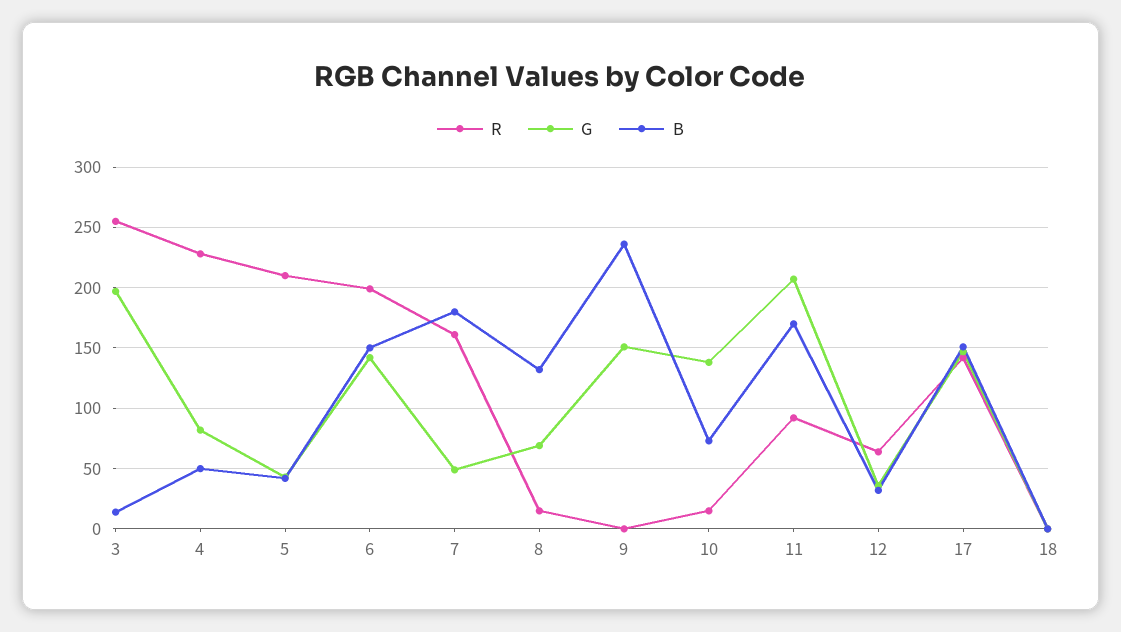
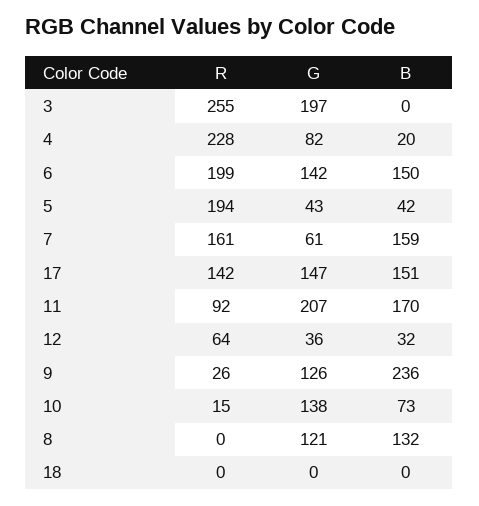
  {
    "R": {
      "3": 255,
      "4": 228,
-     "5": 210,
+     "5": 194,
      "6": 199,
      "7": 161,
-     "8": 15,
+     "8": 0,
-     "9": 0,
+     "9": 26,
      "10": 15,
      "11": 92,
      "12": 64,
      "17": 142,
      "18": 0
    },
    "G": {
      "3": 197,
      "4": 82,
      "5": 43,
      "6": 142,
-     "7": 50,
+     "7": 61,
-     "8": 70,
+     "8": 121,
-     "9": 150,
+     "9": 126,
      "10": 138,
      "11": 207,
      "12": 36,
      "17": 147,
      "18": 0
    },
    "B": {
-     "3": 15,
+     "3": 0,
-     "4": 50,
+     "4": 20,
      "5": 42,
      "6": 150,
-     "7": 180,
+     "7": 159,
      "8": 132,
      "9": 236,
      "10": 73,
      "11": 170,
      "12": 32,
      "17": 151,
      "18": 0
    }
  }

